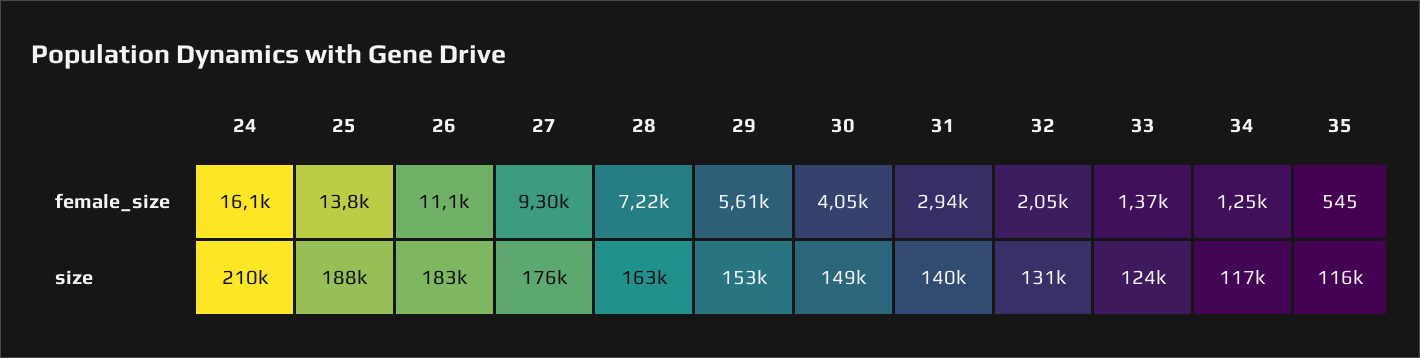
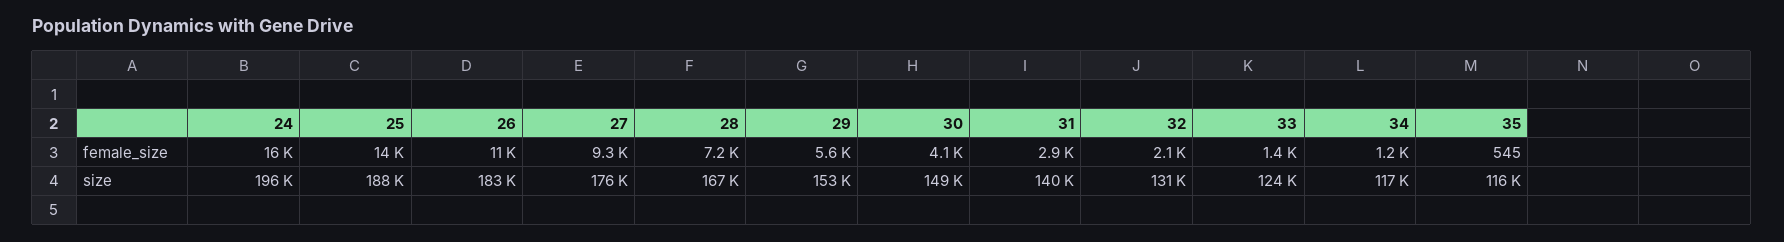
  {
    "24": {
      "female_size": 16100,
-     "size": 210000
+     "size": 196000
    },
    "25": {
      "female_size": 13800,
      "size": 188000
    },
    "26": {
      "female_size": 11100,
      "size": 183000
    },
    "27": {
      "female_size": 9300,
      "size": 176000
    },
    "28": {
      "female_size": 7220,
-     "size": 163000
+     "size": 167000
    },
    "29": {
      "female_size": 5610,
      "size": 153000
    },
    "30": {
      "female_size": 4050,
      "size": 149000
    },
    "31": {
      "female_size": 2940,
      "size": 140000
    },
    "32": {
      "female_size": 2050,
      "size": 131000
    },
    "33": {
      "female_size": 1370,
      "size": 124000
    },
    "34": {
      "female_size": 1250,
      "size": 117000
    },
    "35": {
      "female_size": 545,
      "size": 116000
    }
  }

